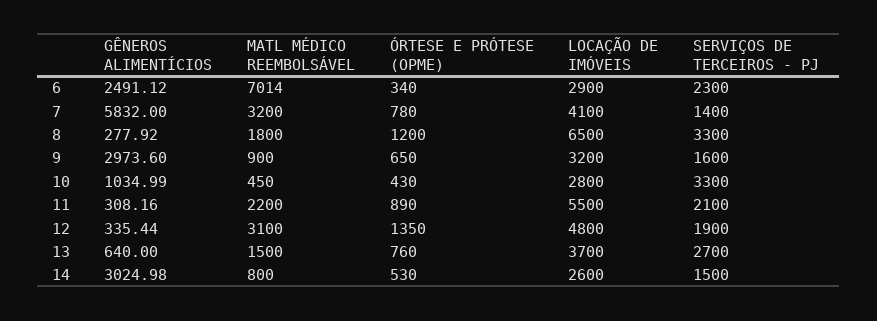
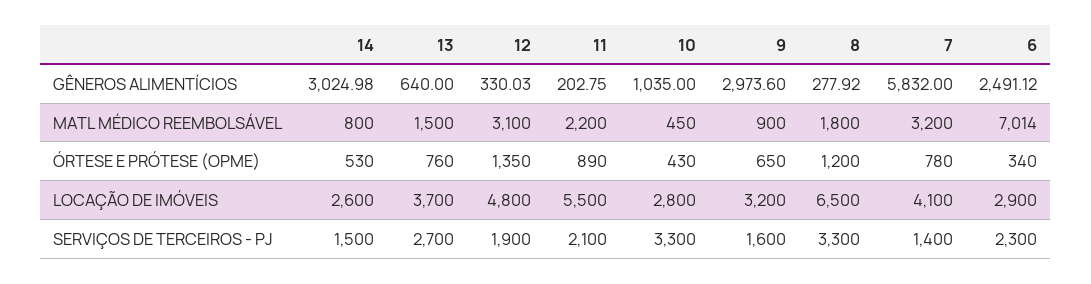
  {
    "GÊNEROS ALIMENTÍCIOS": {
      "6": 2491.12,
      "7": 5832,
      "8": 277.92,
      "9": 2973.6,
-     "10": 1034.99,
+     "10": 1035,
-     "11": 308.16,
+     "11": 202.75,
-     "12": 335.44,
+     "12": 330.03,
      "13": 640,
      "14": 3024.98
    },
    "MATL MÉDICO REEMBOLSÁVEL": {
      "6": 7014,
      "7": 3200,
      "8": 1800,
      "9": 900,
      "10": 450,
      "11": 2200,
      "12": 3100,
      "13": 1500,
      "14": 800
    },
    "ÓRTESE E PRÓTESE (OPME)": {
      "6": 340,
      "7": 780,
      "8": 1200,
      "9": 650,
      "10": 430,
      "11": 890,
      "12": 1350,
      "13": 760,
      "14": 530
    },
    "LOCAÇÃO DE IMÓVEIS": {
      "6": 2900,
      "7": 4100,
      "8": 6500,
      "9": 3200,
      "10": 2800,
      "11": 5500,
      "12": 4800,
      "13": 3700,
      "14": 2600
    },
    "SERVIÇOS DE TERCEIROS - PJ": {
      "6": 2300,
      "7": 1400,
      "8": 3300,
      "9": 1600,
      "10": 3300,
      "11": 2100,
      "12": 1900,
      "13": 2700,
      "14": 1500
    }
  }

